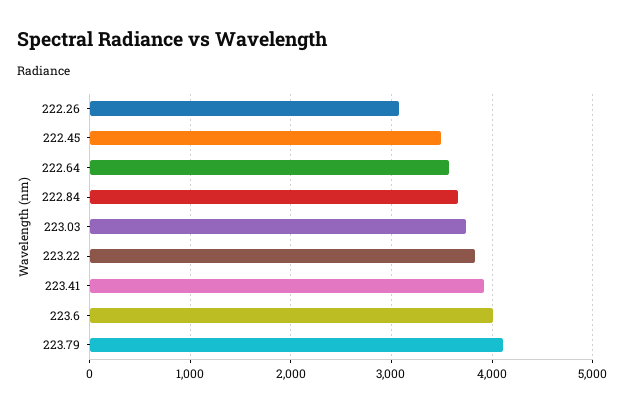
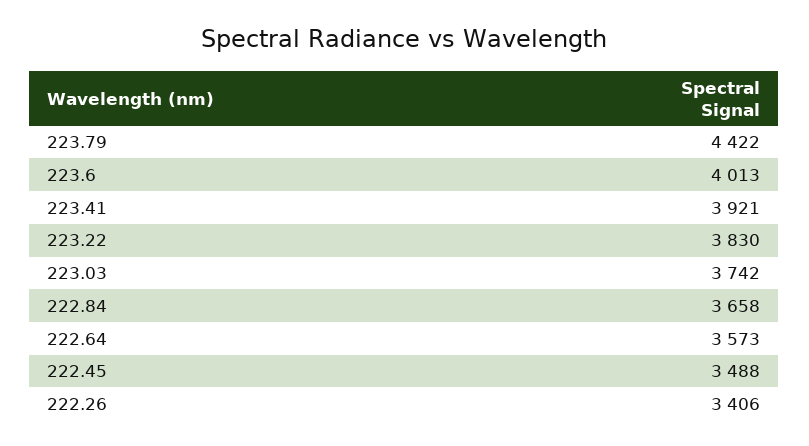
  {
-   "222.26": 3100,
+   "222.26": 3406,
    "222.45": 3488,
    "222.64": 3573,
    "222.84": 3658,
    "223.03": 3742,
    "223.22": 3830,
    "223.41": 3921,
    "223.6": 4013,
-   "223.79": 4100
+   "223.79": 4422
  }

